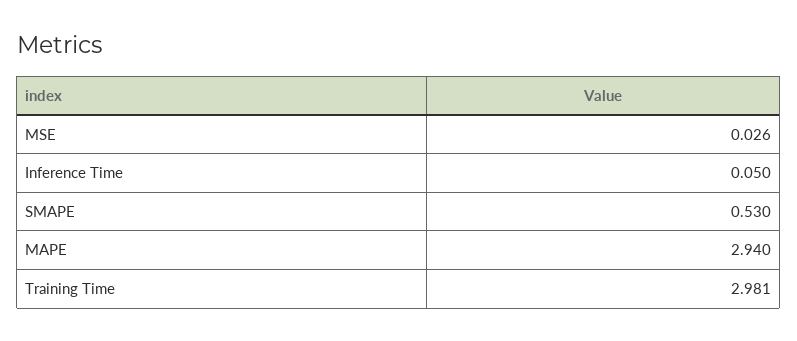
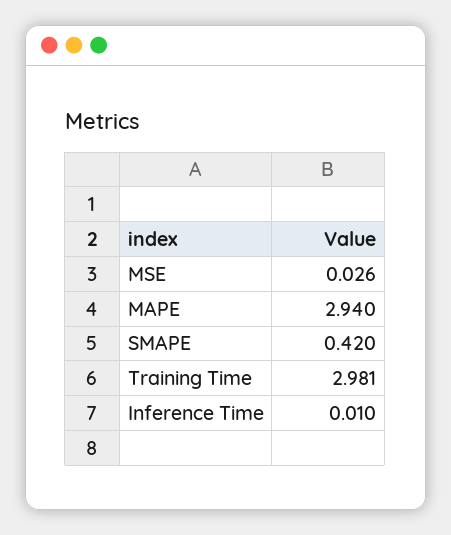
  {
    "MSE": 0.026,
-   "Inference Time": 0.05,
+   "Inference Time": 0.01,
-   "SMAPE": 0.53,
+   "SMAPE": 0.42,
    "MAPE": 2.94,
    "Training Time": 2.981
  }

